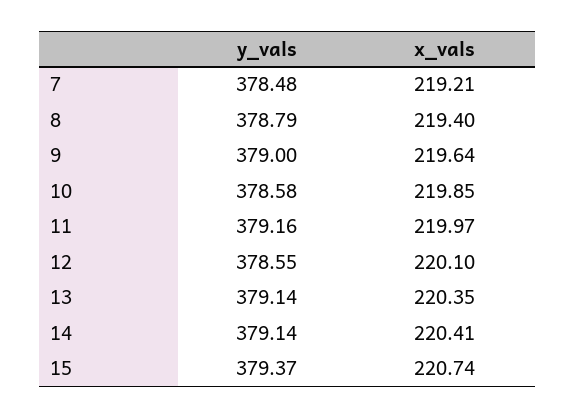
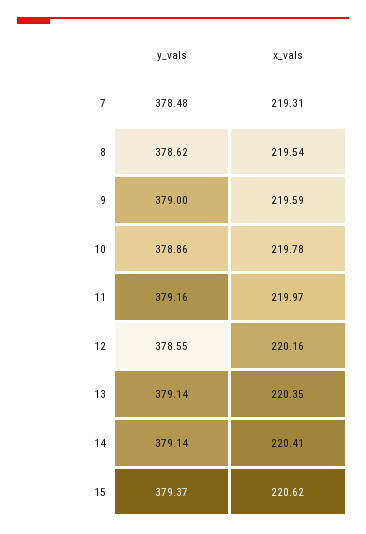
  {
    "y_vals": {
      "7": 378.48,
-     "8": 378.79,
+     "8": 378.62,
      "9": 379,
-     "10": 378.58,
+     "10": 378.86,
      "11": 379.16,
      "12": 378.55,
      "13": 379.14,
      "14": 379.14,
      "15": 379.37
    },
    "x_vals": {
-     "7": 219.21,
+     "7": 219.31,
-     "8": 219.4,
+     "8": 219.54,
-     "9": 219.64,
+     "9": 219.59,
-     "10": 219.85,
+     "10": 219.78,
      "11": 219.97,
-     "12": 220.1,
+     "12": 220.16,
      "13": 220.35,
      "14": 220.41,
-     "15": 220.74
+     "15": 220.62
    }
  }

